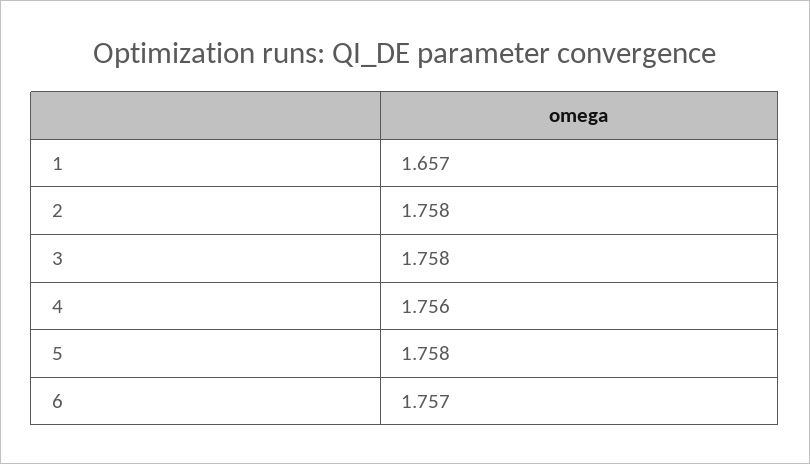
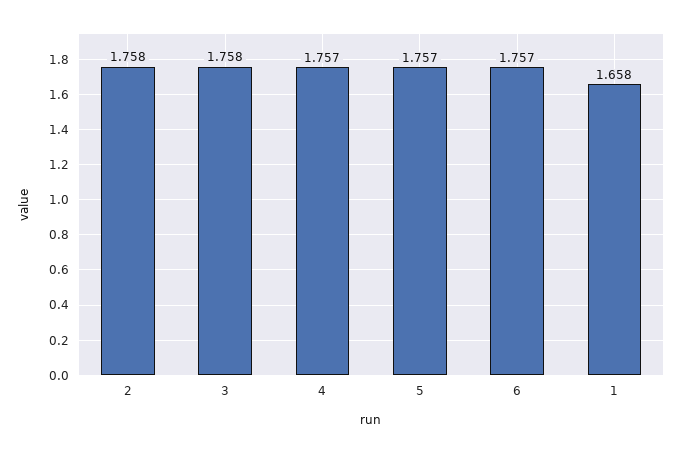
  {
-   "1": 1.657,
+   "1": 1.658,
    "2": 1.758,
    "3": 1.758,
-   "4": 1.756,
+   "4": 1.757,
-   "5": 1.758,
+   "5": 1.757,
    "6": 1.757
  }

